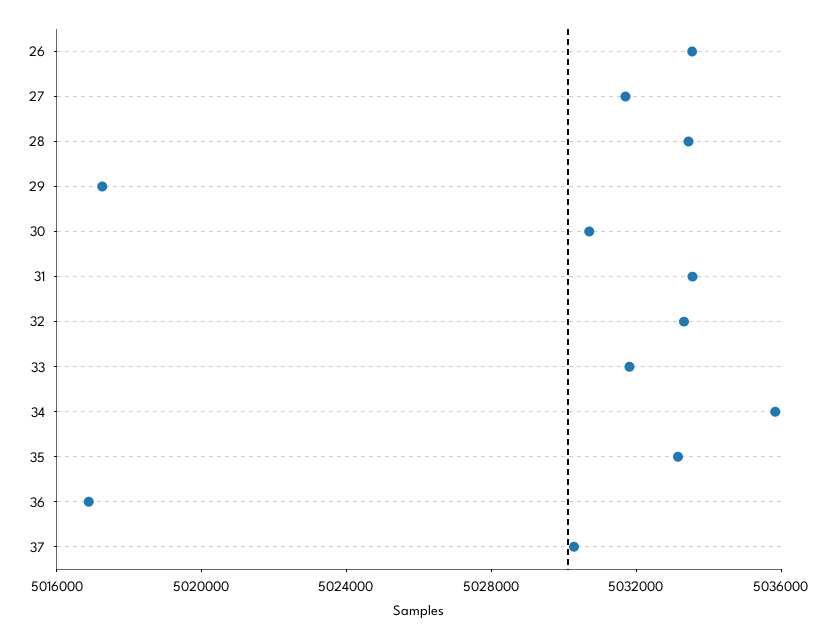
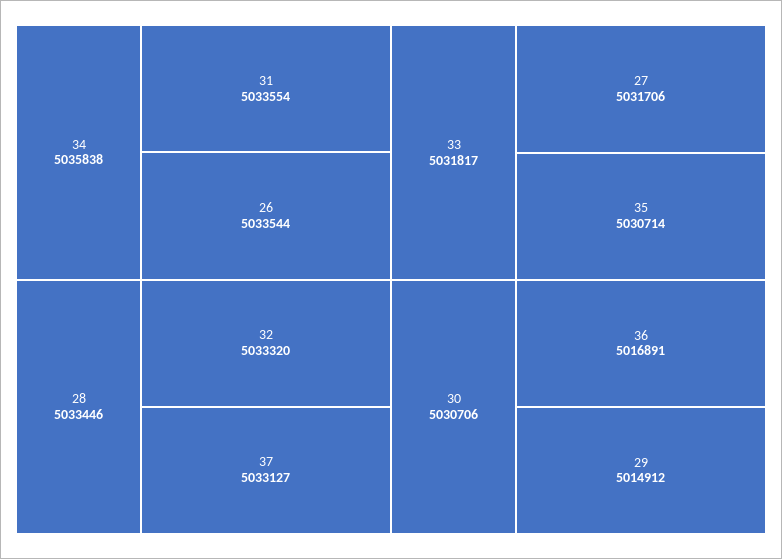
  {
    "26": 5033544,
    "27": 5031706,
    "28": 5033446,
-   "29": 5017000,
+   "29": 5014912,
    "30": 5030706,
    "31": 5033554,
    "32": 5033320,
    "33": 5031817,
    "34": 5035838,
-   "35": 5033000,
+   "35": 5030714,
    "36": 5016891,
-   "37": 5030000
+   "37": 5033127
  }

